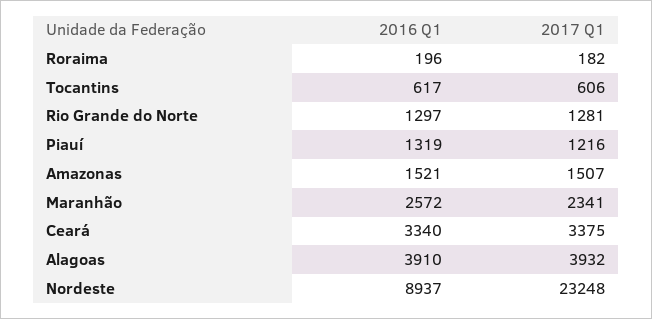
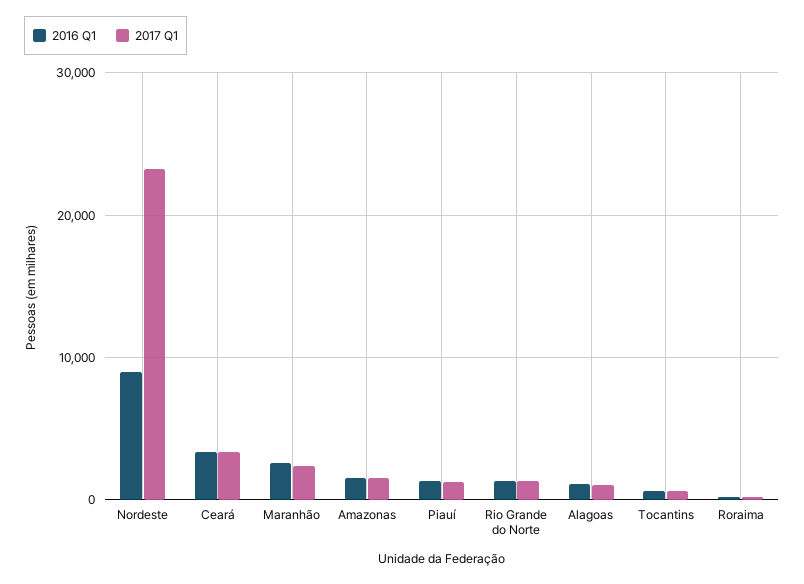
  {
    "2016 Q1": {
      "Roraima": 196,
      "Tocantins": 617,
      "Rio Grande do Norte": 1297,
      "Piauí": 1319,
      "Amazonas": 1521,
      "Maranhão": 2572,
      "Ceará": 3340,
-     "Alagoas": 3910,
+     "Alagoas": 1000,
      "Nordeste": 8937
    },
    "2017 Q1": {
      "Roraima": 182,
      "Tocantins": 606,
      "Rio Grande do Norte": 1281,
      "Piauí": 1216,
      "Amazonas": 1507,
      "Maranhão": 2341,
      "Ceará": 3375,
-     "Alagoas": 3932,
+     "Alagoas": 1000,
      "Nordeste": 23248
    }
  }

